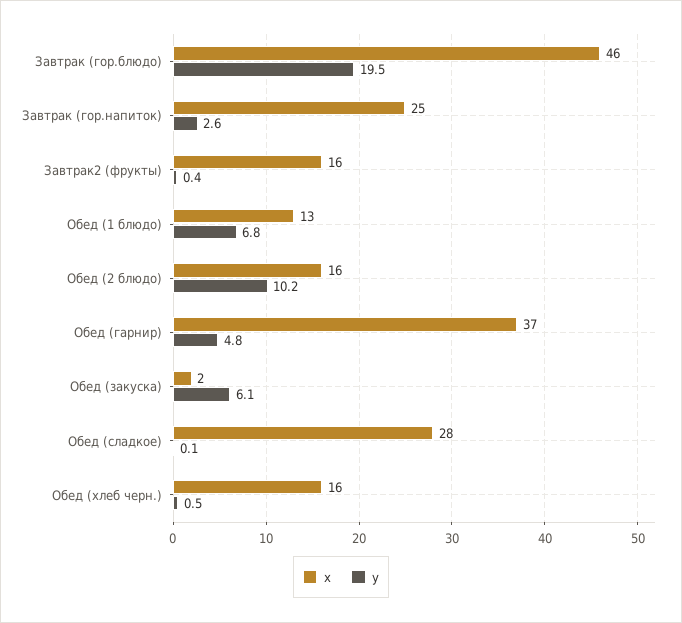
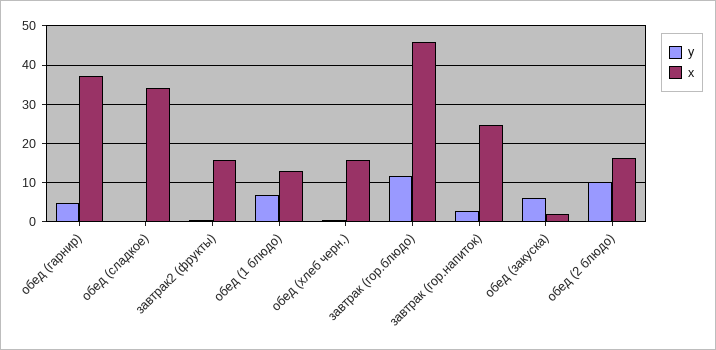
  {
    "x": {
      "Завтрак (гор.блюдо)": 46,
      "Завтрак (гор.напиток)": 25,
      "Завтрак2 (фрукты)": 16,
      "Обед (1 блюдо)": 13,
      "Обед (2 блюдо)": 16,
      "Обед (гарнир)": 37,
      "Обед (закуска)": 2,
-     "Обед (сладкое)": 28,
+     "Обед (сладкое)": 34,
      "Обед (хлеб черн.)": 16
    },
    "y": {
-     "Завтрак (гор.блюдо)": 19.5,
+     "Завтрак (гор.блюдо)": 12,
      "Завтрак (гор.напиток)": 2.6,
      "Завтрак2 (фрукты)": 0.4,
      "Обед (1 блюдо)": 6.8,
      "Обед (2 блюдо)": 10.2,
      "Обед (гарнир)": 4.8,
      "Обед (закуска)": 6.1,
      "Обед (сладкое)": 0.1,
      "Обед (хлеб черн.)": 0.5
    }
  }

